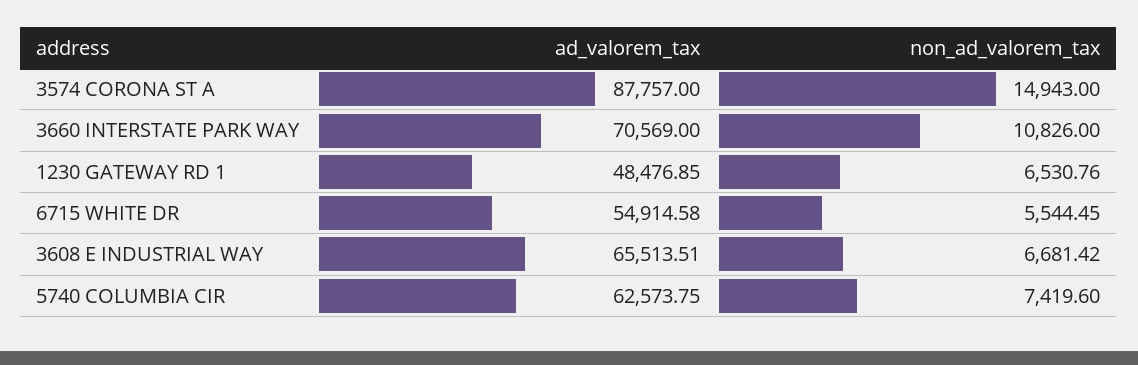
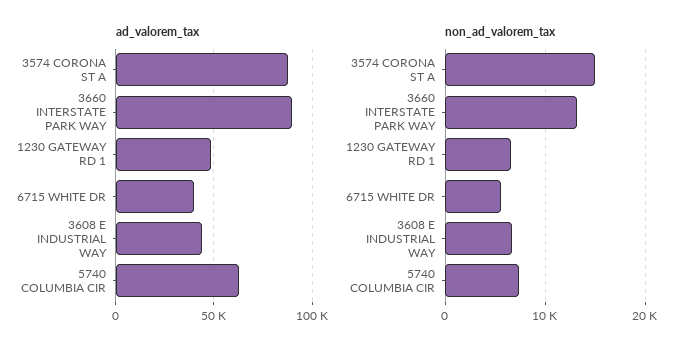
  {
    "ad_valorem_tax": {
      "3574 CORONA ST A": 87757,
-     "3660 INTERSTATE PARK WAY": 70569,
+     "3660 INTERSTATE PARK WAY": 90000,
      "1230 GATEWAY RD 1": 48476.85,
-     "6715 WHITE DR": 54914.58,
+     "6715 WHITE DR": 40000,
-     "3608 E INDUSTRIAL WAY": 65513.51,
+     "3608 E INDUSTRIAL WAY": 45000,
      "5740 COLUMBIA CIR": 62573.75
    },
    "non_ad_valorem_tax": {
      "3574 CORONA ST A": 14943,
-     "3660 INTERSTATE PARK WAY": 10826,
+     "3660 INTERSTATE PARK WAY": 13000,
      "1230 GATEWAY RD 1": 6530.76,
      "6715 WHITE DR": 5544.45,
      "3608 E INDUSTRIAL WAY": 6681.42,
      "5740 COLUMBIA CIR": 7419.6
    }
  }

